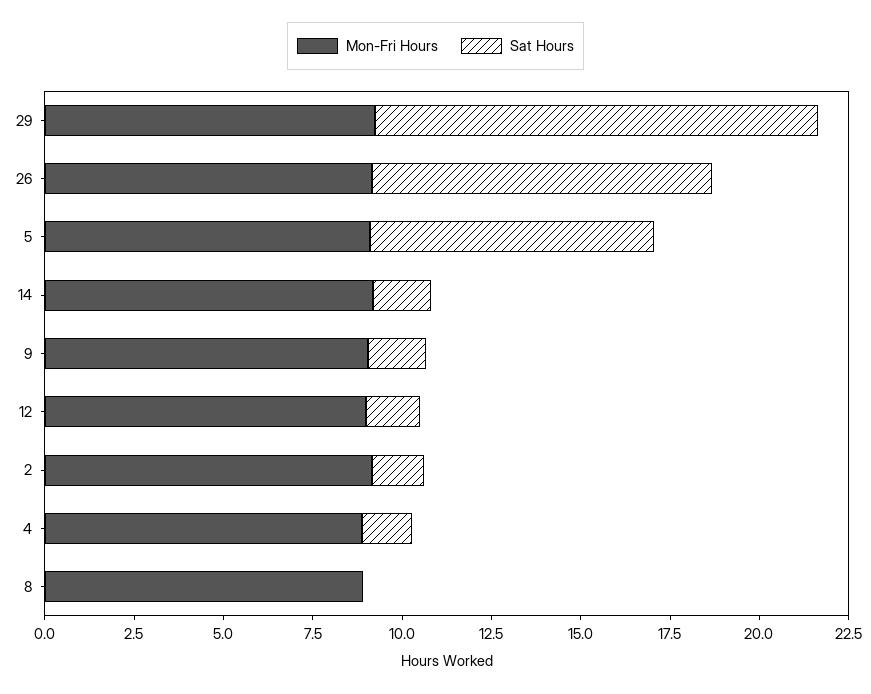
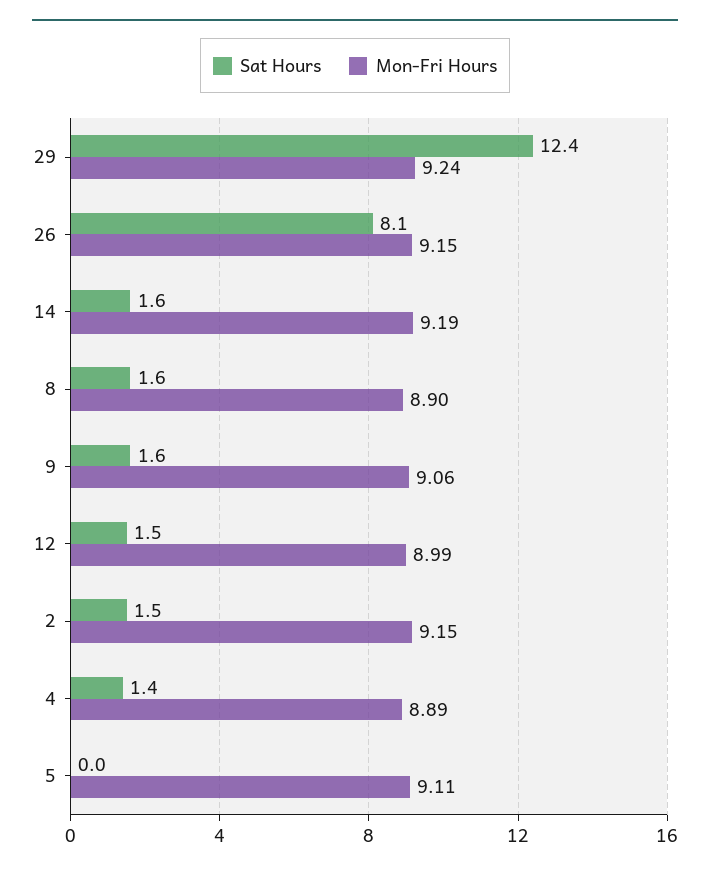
  {
    "Mon-Fri Hours": {
      "29": 9.24,
      "26": 9.15,
      "5": 9.11,
      "14": 9.19,
      "9": 9.06,
      "12": 8.99,
      "2": 9.15,
      "4": 8.89,
      "8": 8.9
    },
    "Sat Hours": {
      "29": 12.4,
-     "26": 9.5,
+     "26": 8.1,
-     "5": 8,
+     "5": 0,
      "14": 1.6,
      "9": 1.6,
      "12": 1.5,
      "2": 1.5,
      "4": 1.4,
-     "8": 0
+     "8": 1.6
    }
  }

